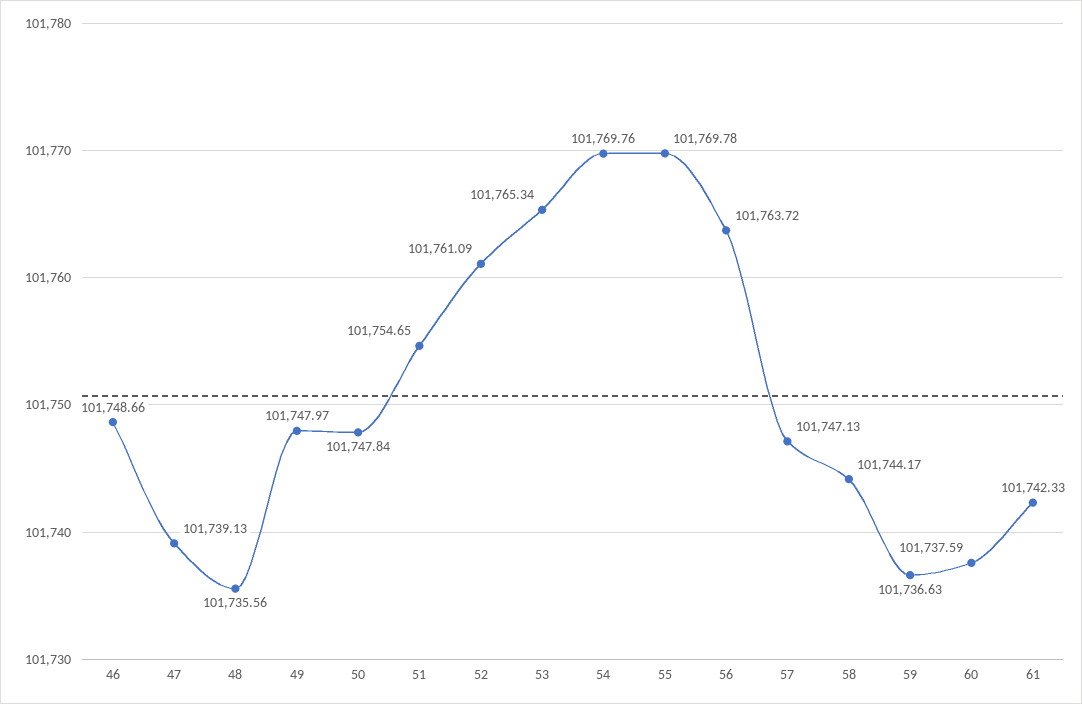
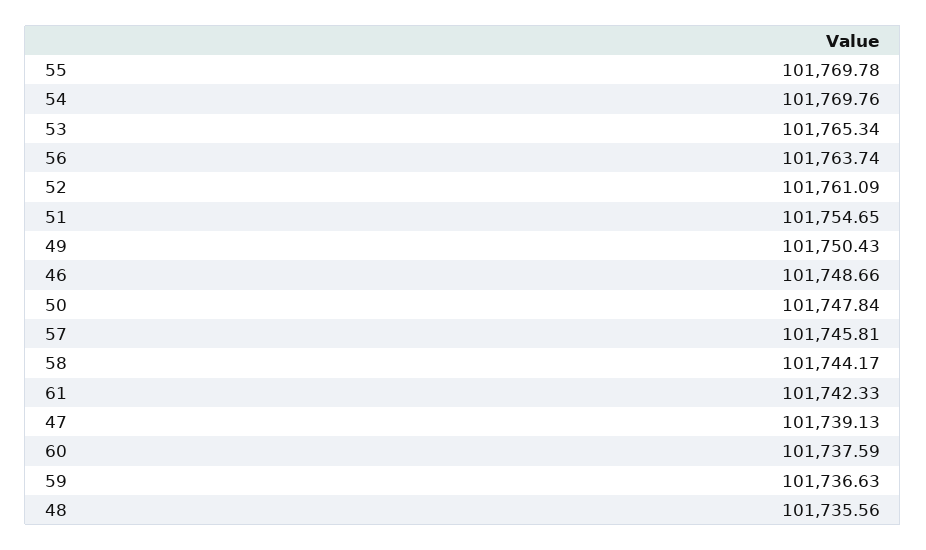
  {
    "46": 101748.66,
    "47": 101739.13,
    "48": 101735.56,
-   "49": 101747.97,
+   "49": 101750.43,
    "50": 101747.84,
    "51": 101754.65,
    "52": 101761.09,
    "53": 101765.34,
    "54": 101769.76,
    "55": 101769.78,
-   "56": 101763.72,
+   "56": 101763.74,
-   "57": 101747.13,
+   "57": 101745.81,
    "58": 101744.17,
    "59": 101736.63,
    "60": 101737.59,
    "61": 101742.33
  }

